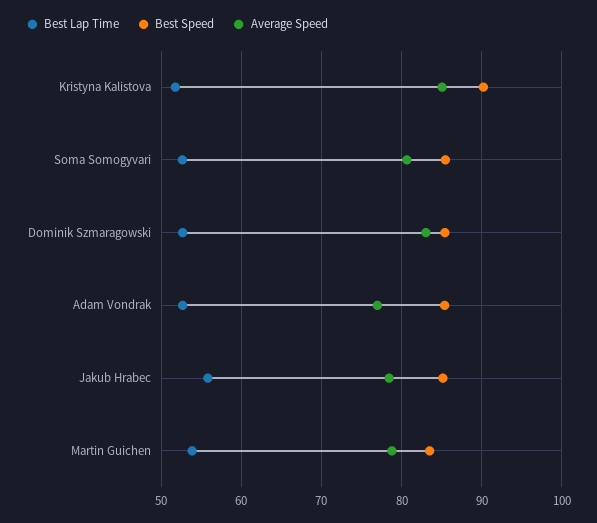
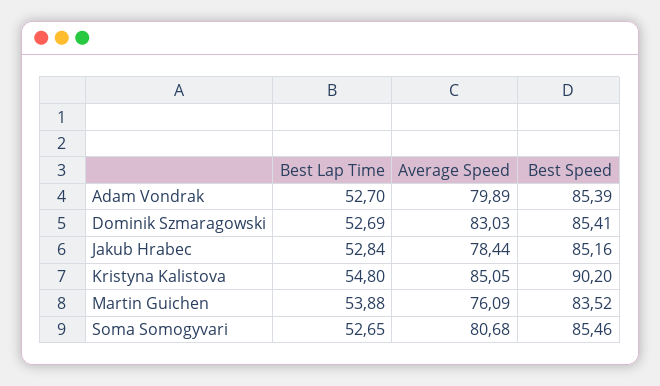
  {
    "Best Lap Time": {
-     "Kristyna Kalistova": 52,
+     "Kristyna Kalistova": 54.8,
      "Soma Somogyvari": 52.65,
      "Dominik Szmaragowski": 52.69,
      "Adam Vondrak": 52.7,
-     "Jakub Hrabec": 56,
+     "Jakub Hrabec": 52.84,
      "Martin Guichen": 53.88
    },
    "Best Speed": {
      "Kristyna Kalistova": 90.2,
      "Soma Somogyvari": 85.46,
      "Dominik Szmaragowski": 85.41,
      "Adam Vondrak": 85.39,
      "Jakub Hrabec": 85.16,
      "Martin Guichen": 83.52
    },
    "Average Speed": {
      "Kristyna Kalistova": 85.05,
      "Soma Somogyvari": 80.68,
      "Dominik Szmaragowski": 83.03,
-     "Adam Vondrak": 77,
+     "Adam Vondrak": 79.89,
      "Jakub Hrabec": 78.44,
-     "Martin Guichen": 79
+     "Martin Guichen": 76.09
    }
  }

